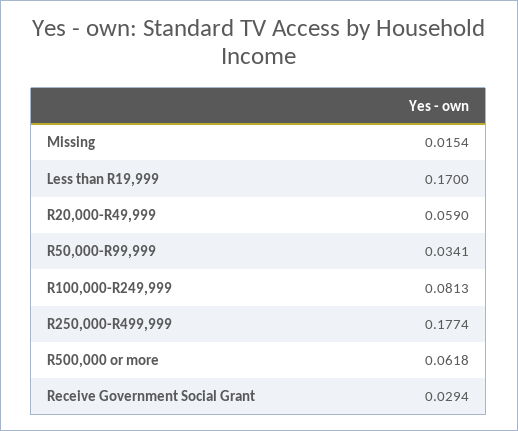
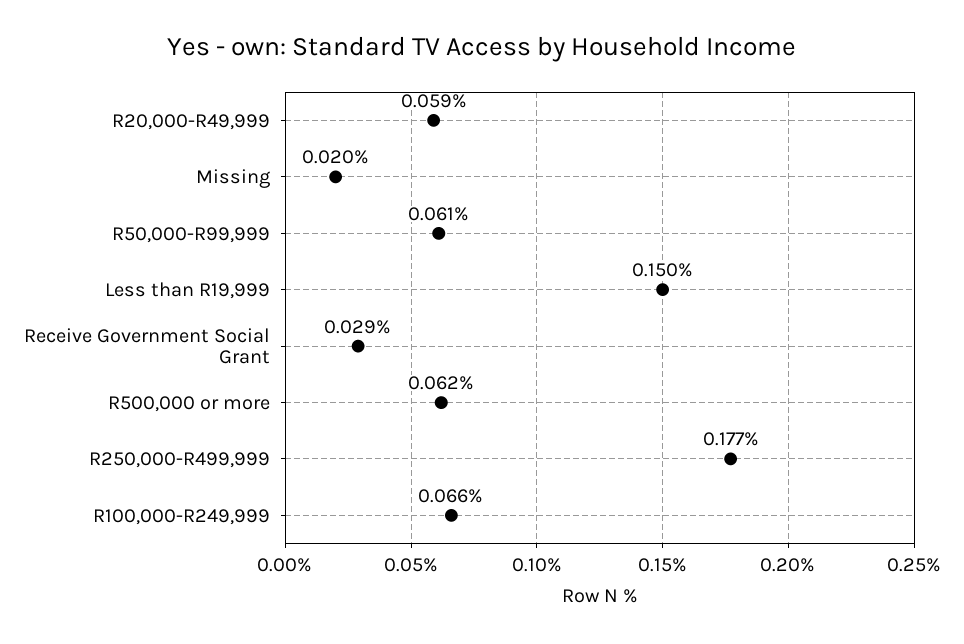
  {
-   "Missing": 0.0154,
+   "Missing": 0.02,
-   "Less than R19,999": 0.17,
+   "Less than R19,999": 0.15,
    "R20,000-R49,999": 0.059,
-   "R50,000-R99,999": 0.0341,
+   "R50,000-R99,999": 0.061,
-   "R100,000-R249,999": 0.0813,
+   "R100,000-R249,999": 0.066,
    "R250,000-R499,999": 0.1774,
    "R500,000 or more": 0.0618,
    "Receive Government Social Grant": 0.0294
  }

